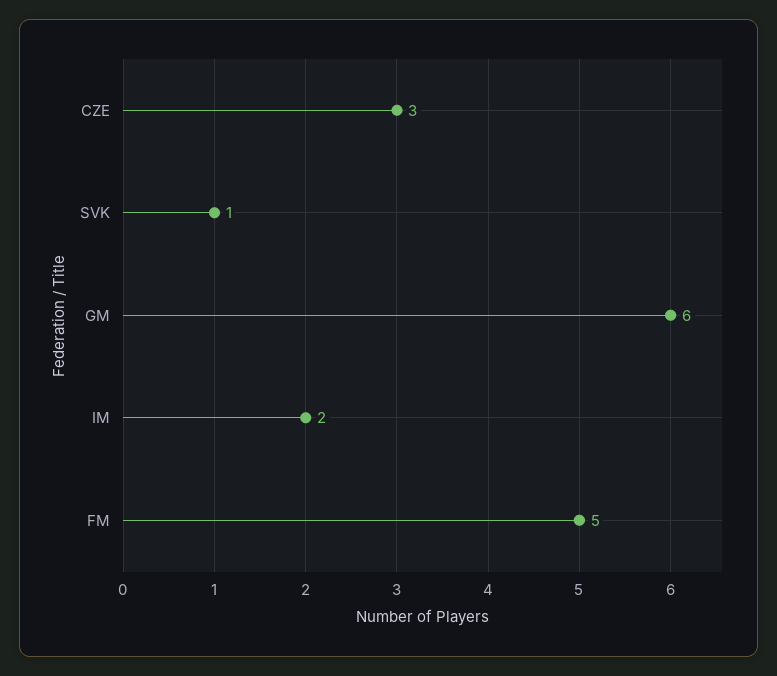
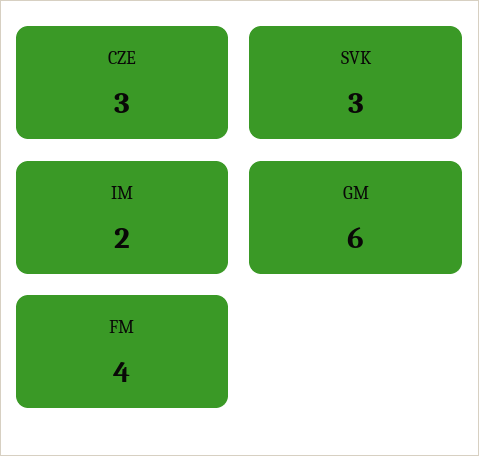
  {
    "CZE": 3,
-   "SVK": 1,
+   "SVK": 3,
    "GM": 6,
    "IM": 2,
-   "FM": 5
+   "FM": 4
  }

